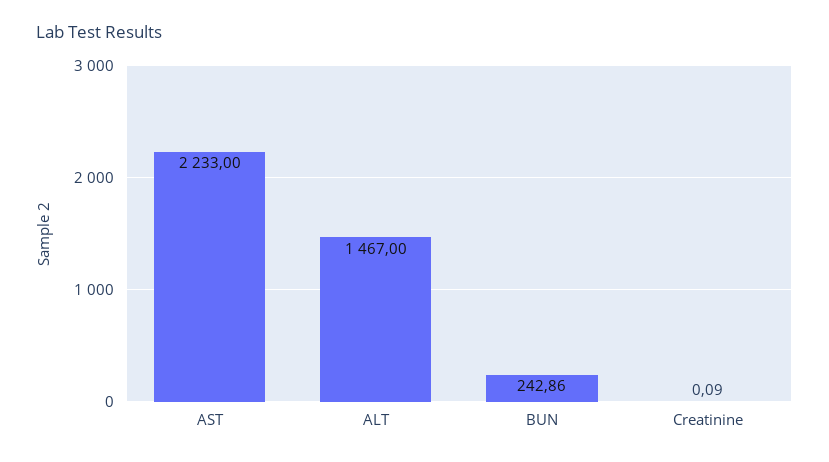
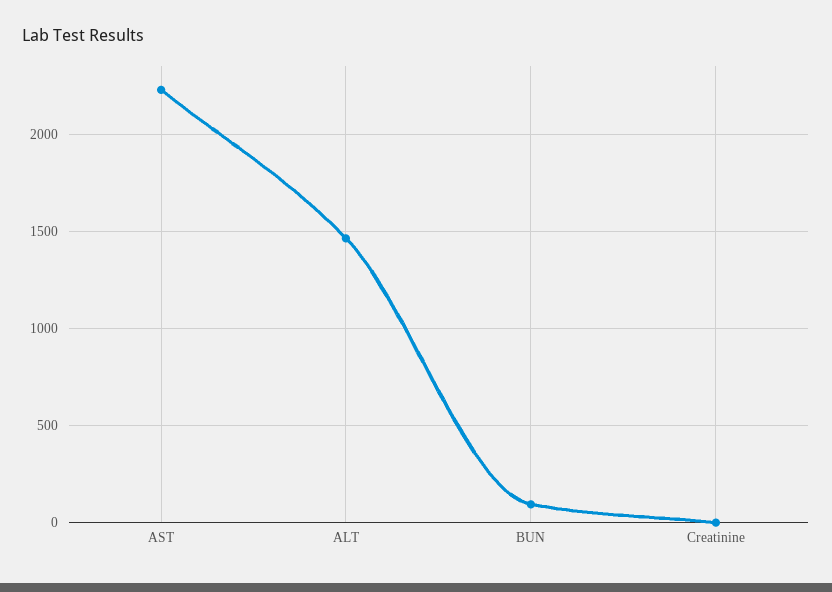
  {
    "AST": 2233,
    "ALT": 1467,
-   "BUN": 242.86,
+   "BUN": 100,
    "Creatinine": 0.09
  }

